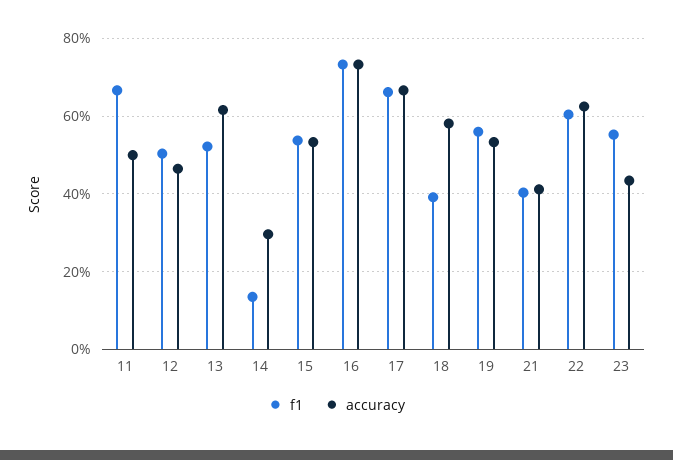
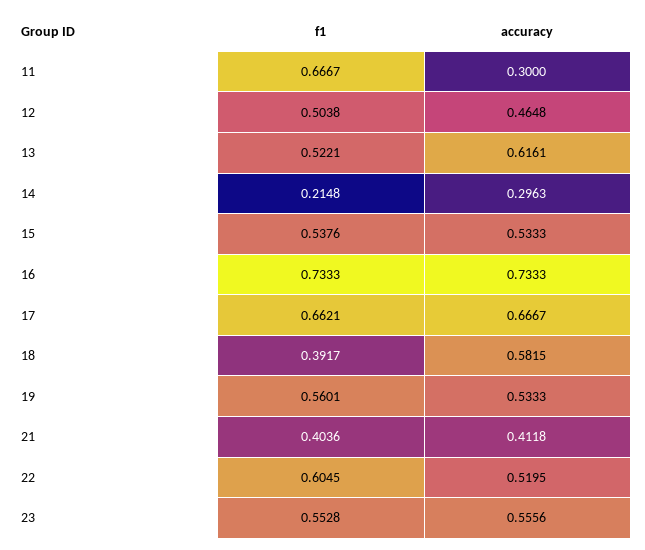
  {
    "f1": {
      "11": 0.6667,
      "12": 0.5038,
      "13": 0.5221,
-     "14": 0.14,
+     "14": 0.2148,
      "15": 0.5376,
      "16": 0.7333,
      "17": 0.6621,
      "18": 0.3917,
      "19": 0.5601,
      "21": 0.4036,
      "22": 0.6045,
      "23": 0.5528
    },
    "accuracy": {
-     "11": 0.5,
+     "11": 0.3,
      "12": 0.4648,
      "13": 0.6161,
      "14": 0.2963,
      "15": 0.5333,
      "16": 0.7333,
      "17": 0.6667,
      "18": 0.5815,
      "19": 0.5333,
      "21": 0.4118,
-     "22": 0.62,
+     "22": 0.5195,
-     "23": 0.44
+     "23": 0.5556
    }
  }

